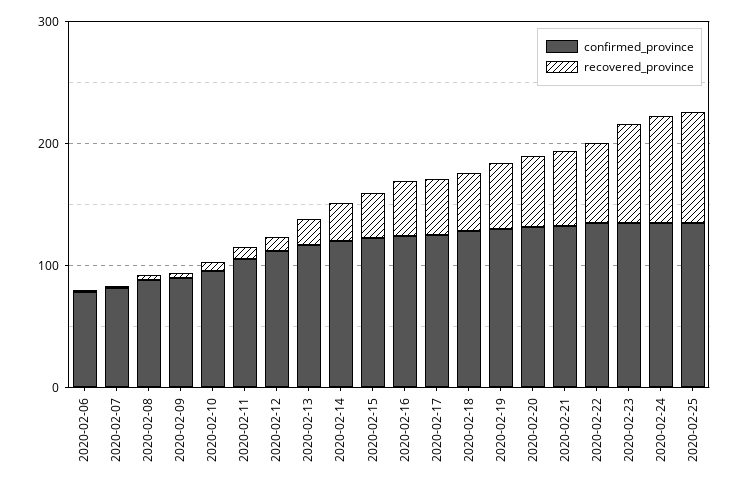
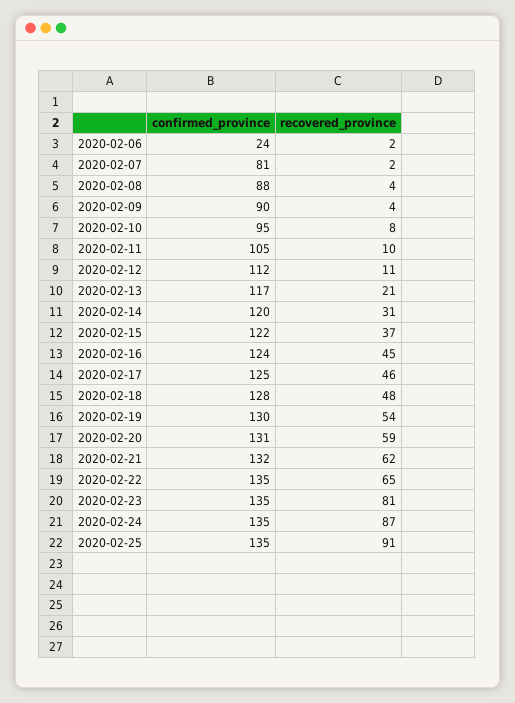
  {
    "confirmed_province": {
-     "2020-02-06": 80,
+     "2020-02-06": 24,
      "2020-02-07": 81,
      "2020-02-08": 88,
      "2020-02-09": 90,
      "2020-02-10": 95,
      "2020-02-11": 105,
      "2020-02-12": 112,
      "2020-02-13": 117,
      "2020-02-14": 120,
      "2020-02-15": 122,
      "2020-02-16": 124,
      "2020-02-17": 125,
      "2020-02-18": 128,
      "2020-02-19": 130,
      "2020-02-20": 131,
      "2020-02-21": 132,
      "2020-02-22": 135,
      "2020-02-23": 135,
      "2020-02-24": 135,
      "2020-02-25": 135
    },
    "recovered_province": {
      "2020-02-06": 2,
      "2020-02-07": 2,
      "2020-02-08": 4,
      "2020-02-09": 4,
      "2020-02-10": 8,
      "2020-02-11": 10,
      "2020-02-12": 11,
      "2020-02-13": 21,
      "2020-02-14": 31,
      "2020-02-15": 37,
      "2020-02-16": 45,
      "2020-02-17": 46,
      "2020-02-18": 48,
      "2020-02-19": 54,
      "2020-02-20": 59,
      "2020-02-21": 62,
      "2020-02-22": 65,
      "2020-02-23": 81,
      "2020-02-24": 87,
      "2020-02-25": 91
    }
  }

